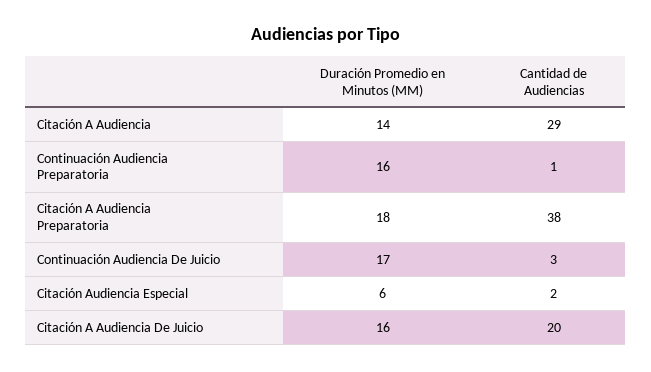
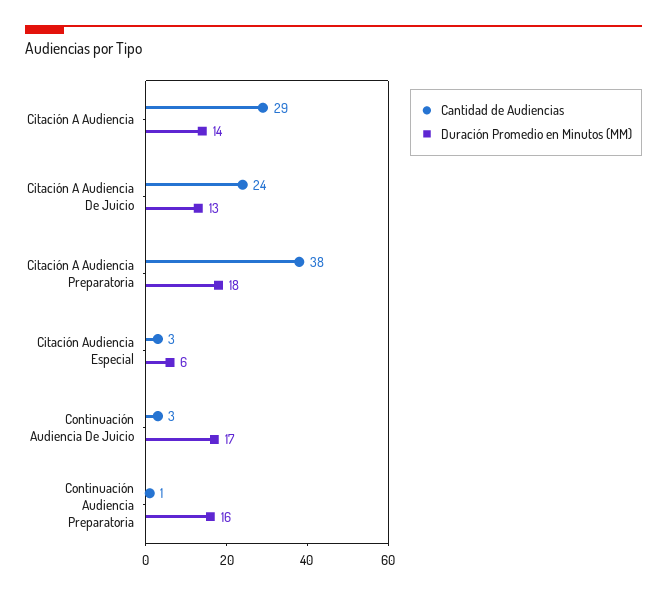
  {
    "Duración Promedio en Minutos (MM)": {
      "Citación A Audiencia": 14,
      "Continuación Audiencia Preparatoria": 16,
      "Citación A Audiencia Preparatoria": 18,
      "Continuación Audiencia De Juicio": 17,
      "Citación Audiencia Especial": 6,
-     "Citación A Audiencia De Juicio": 16
+     "Citación A Audiencia De Juicio": 13
    },
    "Cantidad de Audiencias": {
      "Citación A Audiencia": 29,
      "Continuación Audiencia Preparatoria": 1,
      "Citación A Audiencia Preparatoria": 38,
      "Continuación Audiencia De Juicio": 3,
-     "Citación Audiencia Especial": 2,
+     "Citación Audiencia Especial": 3,
-     "Citación A Audiencia De Juicio": 20
+     "Citación A Audiencia De Juicio": 24
    }
  }

